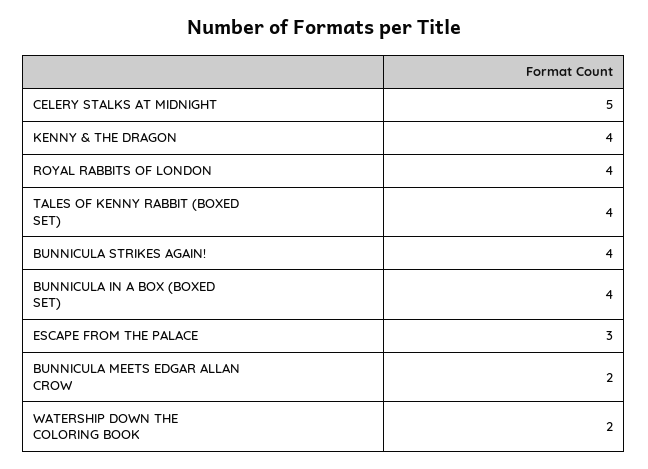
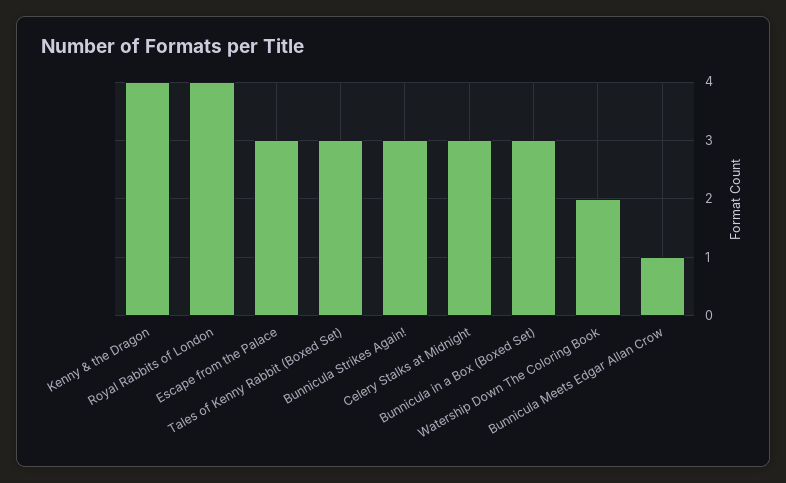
  {
-   "CELERY STALKS AT MIDNIGHT": 5,
+   "CELERY STALKS AT MIDNIGHT": 3,
    "KENNY & THE DRAGON": 4,
    "ROYAL RABBITS OF LONDON": 4,
-   "TALES OF KENNY RABBIT (BOXED SET)": 4,
+   "TALES OF KENNY RABBIT (BOXED SET)": 3,
-   "BUNNICULA STRIKES AGAIN!": 4,
+   "BUNNICULA STRIKES AGAIN!": 3,
-   "BUNNICULA IN A BOX (BOXED SET)": 4,
+   "BUNNICULA IN A BOX (BOXED SET)": 3,
    "ESCAPE FROM THE PALACE": 3,
-   "BUNNICULA MEETS EDGAR ALLAN CROW": 2,
+   "BUNNICULA MEETS EDGAR ALLAN CROW": 1,
    "WATERSHIP DOWN THE COLORING BOOK": 2
  }

